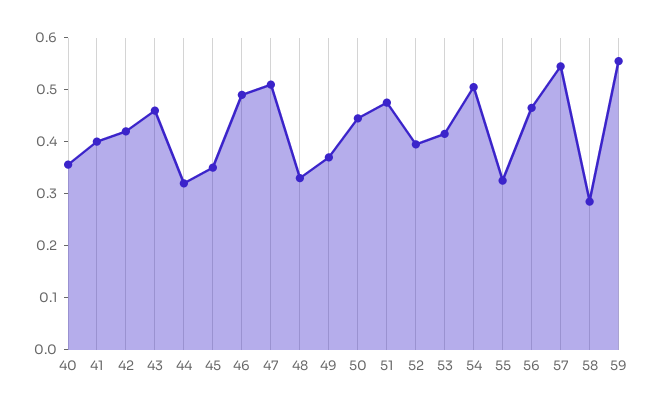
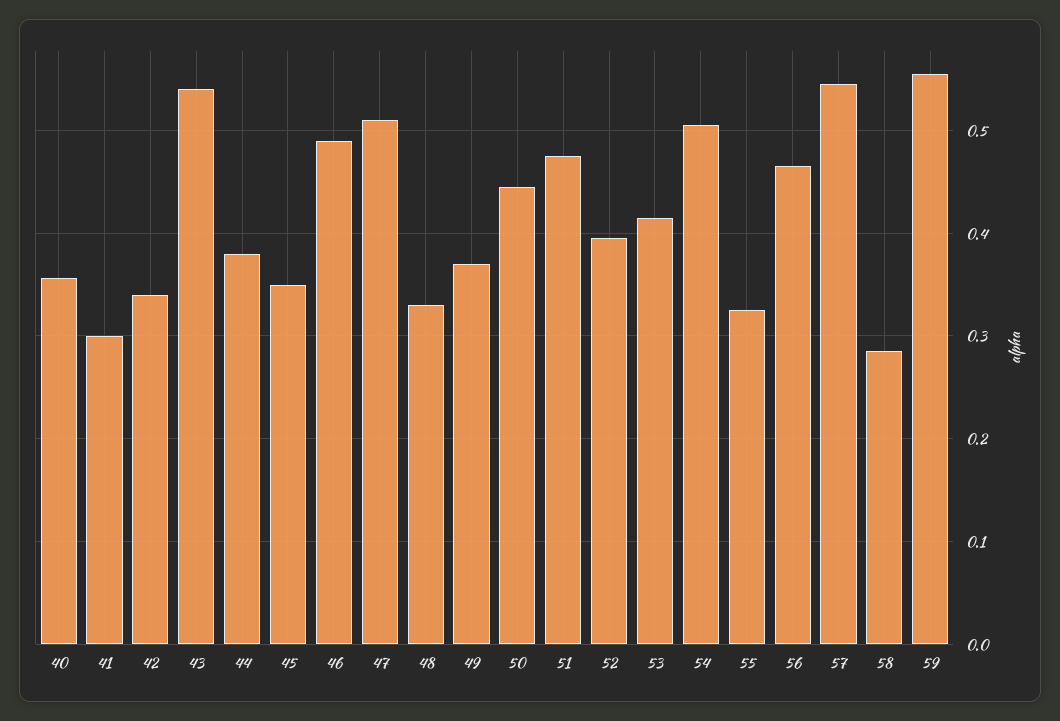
  {
    "40": 0.36,
-   "41": 0.4,
+   "41": 0.3,
-   "42": 0.42,
+   "42": 0.34,
-   "43": 0.46,
+   "43": 0.54,
-   "44": 0.32,
+   "44": 0.38,
    "45": 0.35,
    "46": 0.49,
    "47": 0.51,
    "48": 0.33,
    "49": 0.37,
    "50": 0.45,
    "51": 0.48,
    "52": 0.4,
    "53": 0.42,
    "54": 0.51,
    "55": 0.33,
    "56": 0.47,
    "57": 0.55,
    "58": 0.29,
    "59": 0.56
  }

